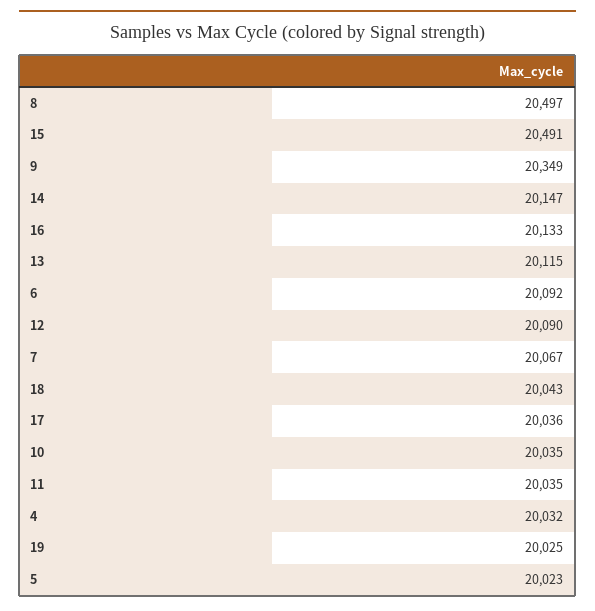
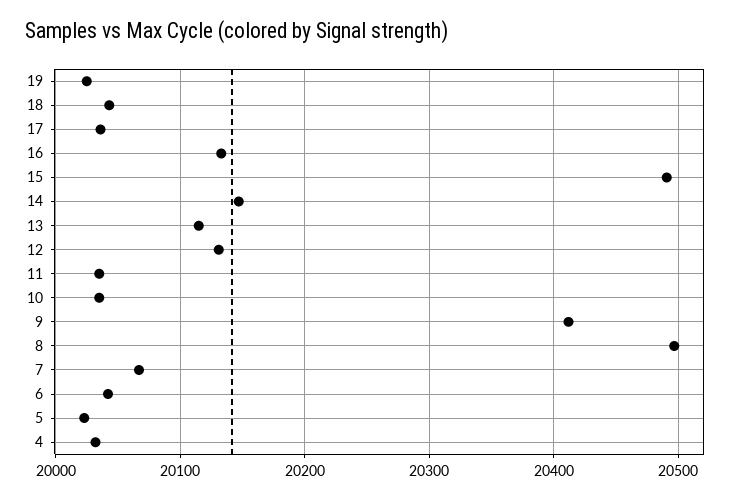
  {
    "8": 20497,
    "15": 20491,
-   "9": 20349,
+   "9": 20410,
    "14": 20147,
    "16": 20133,
    "13": 20115,
-   "6": 20092,
+   "6": 20040,
-   "12": 20090,
+   "12": 20130,
    "7": 20067,
    "18": 20043,
    "17": 20036,
    "10": 20035,
    "11": 20035,
    "4": 20032,
    "19": 20025,
    "5": 20023
  }

